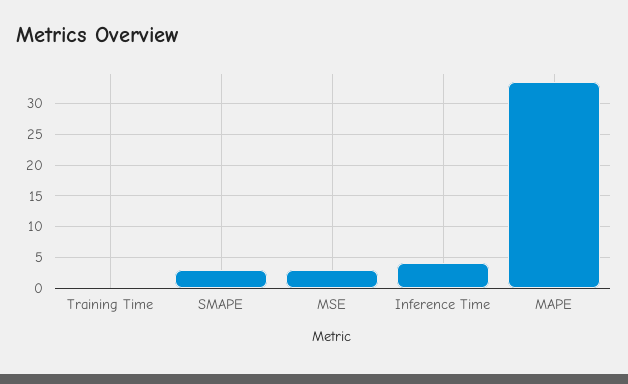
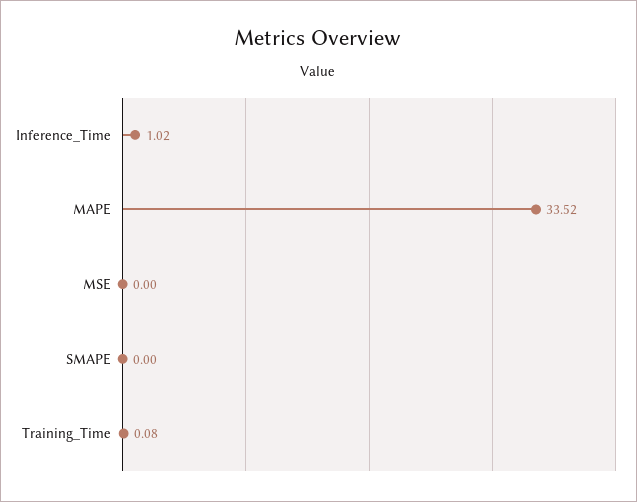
  {
    "Training Time": 0.08,
-   "SMAPE": 3,
+   "SMAPE": 0,
-   "MSE": 3,
+   "MSE": 0,
-   "Inference Time": 4,
+   "Inference Time": 1.02,
    "MAPE": 33.52
  }

